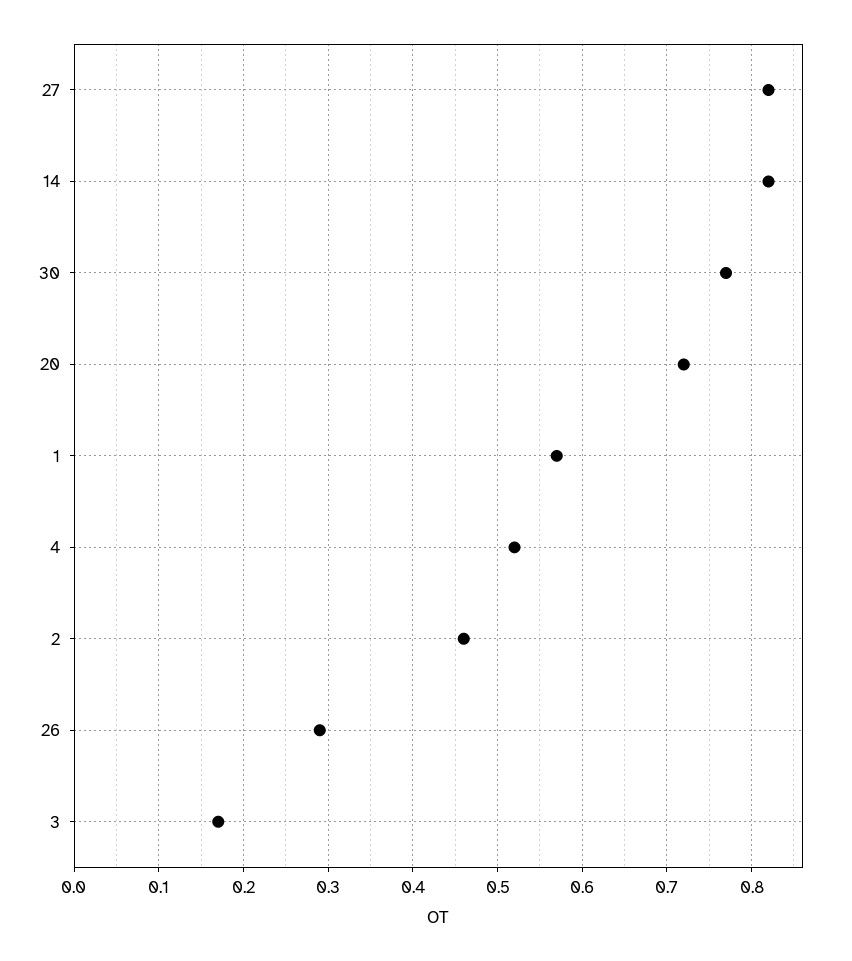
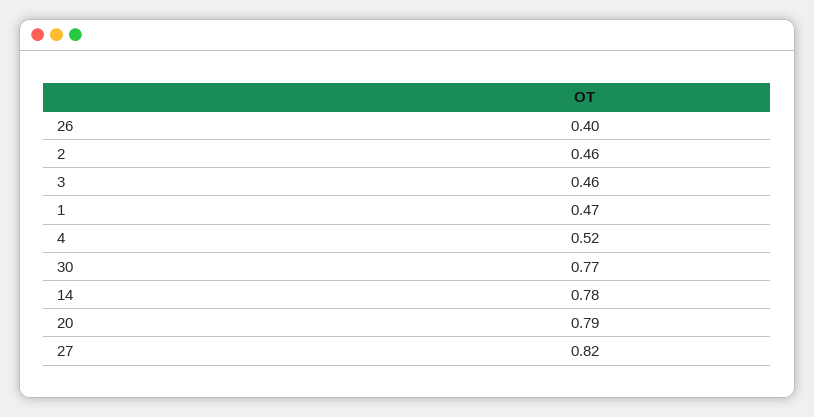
  {
    "27": 0.82,
-   "14": 0.82,
+   "14": 0.78,
    "30": 0.77,
-   "20": 0.72,
+   "20": 0.79,
-   "1": 0.57,
+   "1": 0.47,
    "4": 0.52,
    "2": 0.46,
-   "26": 0.29,
+   "26": 0.4,
-   "3": 0.17
+   "3": 0.46
  }

